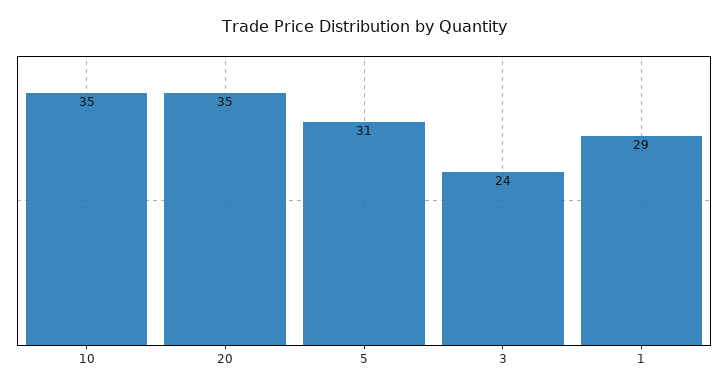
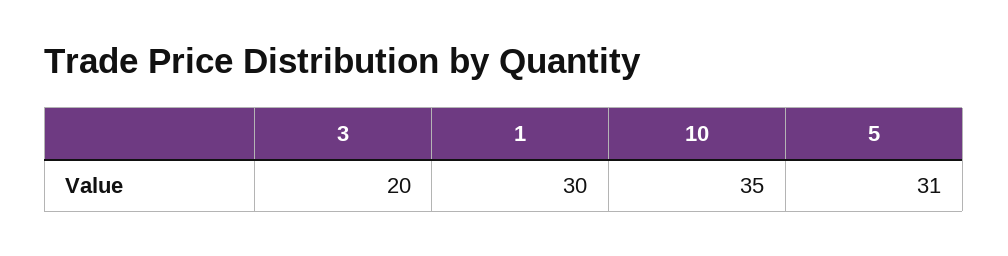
  {
    "10": 35,
-   "20": 35,
    "5": 31,
-   "3": 24,
+   "3": 20,
-   "1": 29
+   "1": 30
  }

